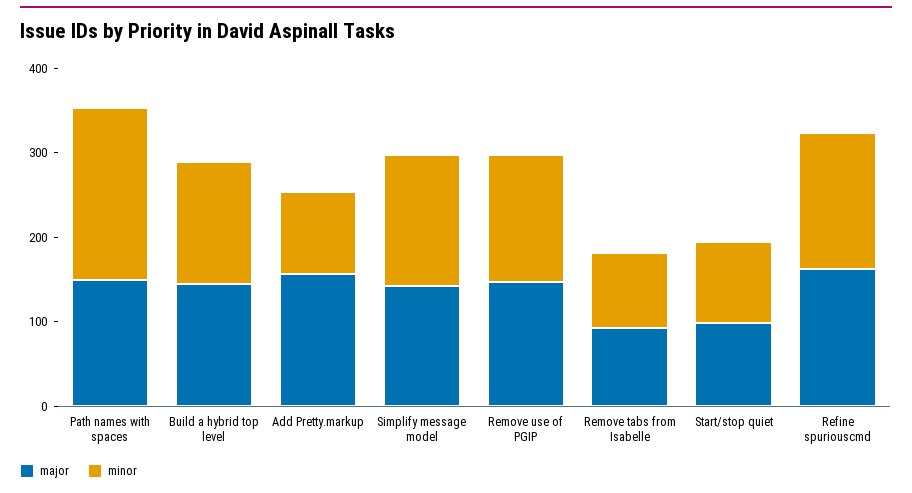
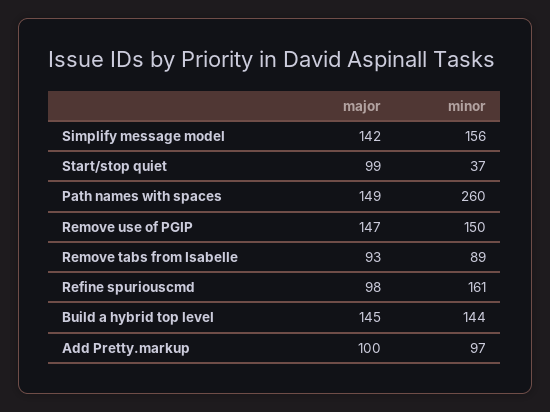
  {
    "major": {
      "Path names with spaces": 149,
      "Build a hybrid top level": 145,
-     "Add Pretty.markup": 160,
+     "Add Pretty.markup": 100,
      "Simplify message model": 142,
      "Remove use of PGIP": 147,
      "Remove tabs from Isabelle": 93,
      "Start/stop quiet": 99,
-     "Refine spuriouscmd": 160
+     "Refine spuriouscmd": 98
    },
    "minor": {
-     "Path names with spaces": 200,
+     "Path names with spaces": 260,
      "Build a hybrid top level": 144,
      "Add Pretty.markup": 97,
      "Simplify message model": 156,
      "Remove use of PGIP": 150,
      "Remove tabs from Isabelle": 89,
-     "Start/stop quiet": 100,
+     "Start/stop quiet": 37,
      "Refine spuriouscmd": 161
    }
  }

